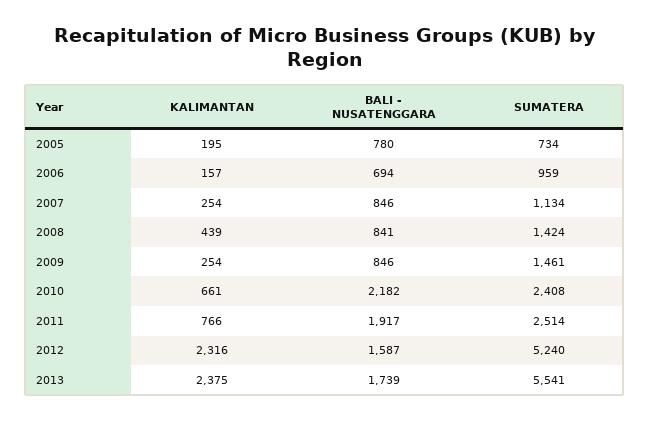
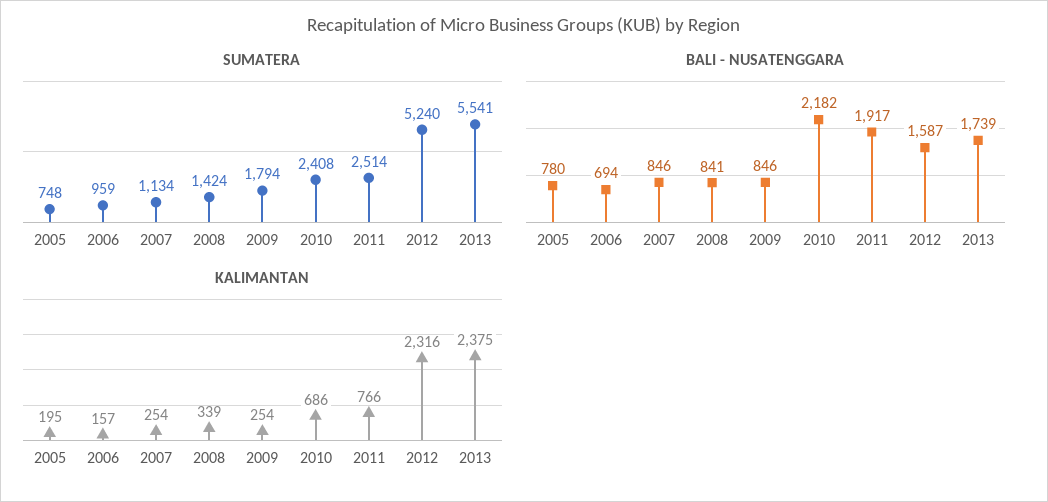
  {
    "KALIMANTAN": {
      "2005": 195,
      "2006": 157,
      "2007": 254,
-     "2008": 439,
+     "2008": 339,
      "2009": 254,
-     "2010": 661,
+     "2010": 686,
      "2011": 766,
      "2012": 2316,
      "2013": 2375
    },
    "BALI - NUSATENGGARA": {
      "2005": 780,
      "2006": 694,
      "2007": 846,
      "2008": 841,
      "2009": 846,
      "2010": 2182,
      "2011": 1917,
      "2012": 1587,
      "2013": 1739
    },
    "SUMATERA": {
-     "2005": 734,
+     "2005": 748,
      "2006": 959,
      "2007": 1134,
      "2008": 1424,
-     "2009": 1461,
+     "2009": 1794,
      "2010": 2408,
      "2011": 2514,
      "2012": 5240,
      "2013": 5541
    }
  }

